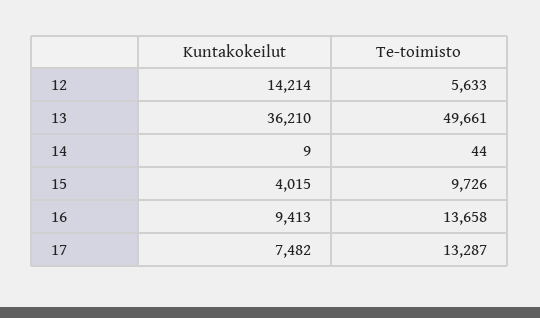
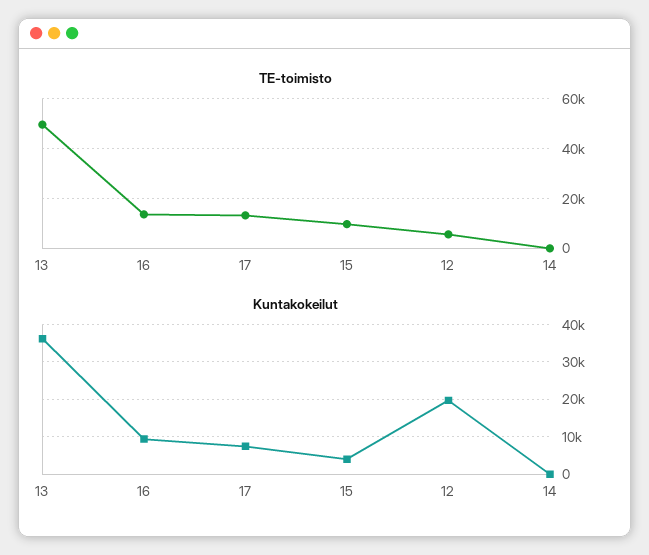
  {
    "Kuntakokeilut": {
-     "12": 14214,
+     "12": 20000,
      "13": 36210,
      "14": 9,
      "15": 4015,
      "16": 9413,
      "17": 7482
    },
    "Te-toimisto": {
      "12": 5633,
      "13": 49661,
      "14": 44,
      "15": 9726,
      "16": 13658,
      "17": 13287
    }
  }

